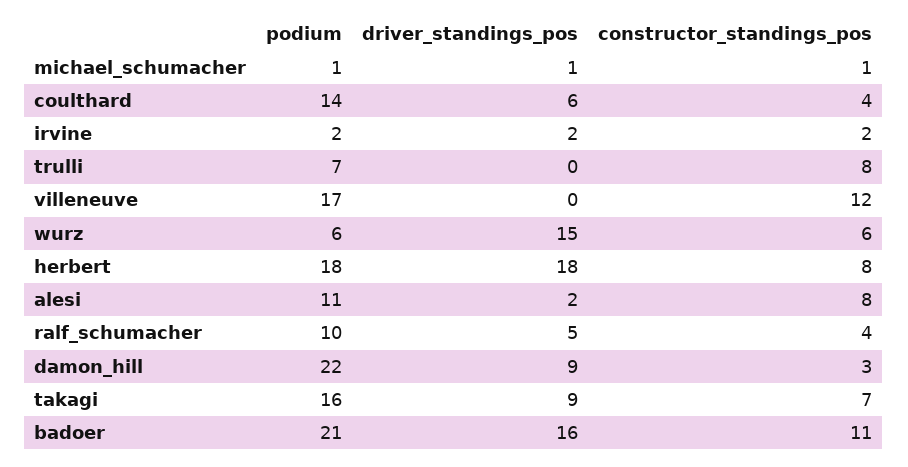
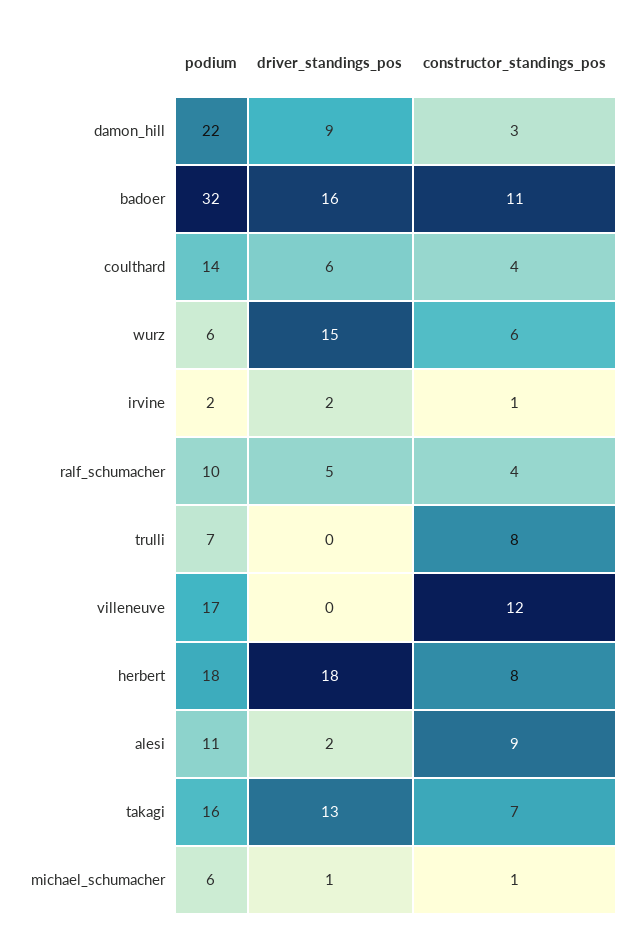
  {
    "podium": {
-     "michael_schumacher": 1,
+     "michael_schumacher": 6,
      "coulthard": 14,
      "irvine": 2,
      "trulli": 7,
      "villeneuve": 17,
      "wurz": 6,
      "herbert": 18,
      "alesi": 11,
      "ralf_schumacher": 10,
      "damon_hill": 22,
      "takagi": 16,
-     "badoer": 21
+     "badoer": 32
    },
    "driver_standings_pos": {
      "michael_schumacher": 1,
      "coulthard": 6,
      "irvine": 2,
      "trulli": 0,
      "villeneuve": 0,
      "wurz": 15,
      "herbert": 18,
      "alesi": 2,
      "ralf_schumacher": 5,
      "damon_hill": 9,
-     "takagi": 9,
+     "takagi": 13,
      "badoer": 16
    },
    "constructor_standings_pos": {
      "michael_schumacher": 1,
      "coulthard": 4,
-     "irvine": 2,
+     "irvine": 1,
      "trulli": 8,
      "villeneuve": 12,
      "wurz": 6,
      "herbert": 8,
-     "alesi": 8,
+     "alesi": 9,
      "ralf_schumacher": 4,
      "damon_hill": 3,
      "takagi": 7,
      "badoer": 11
    }
  }

